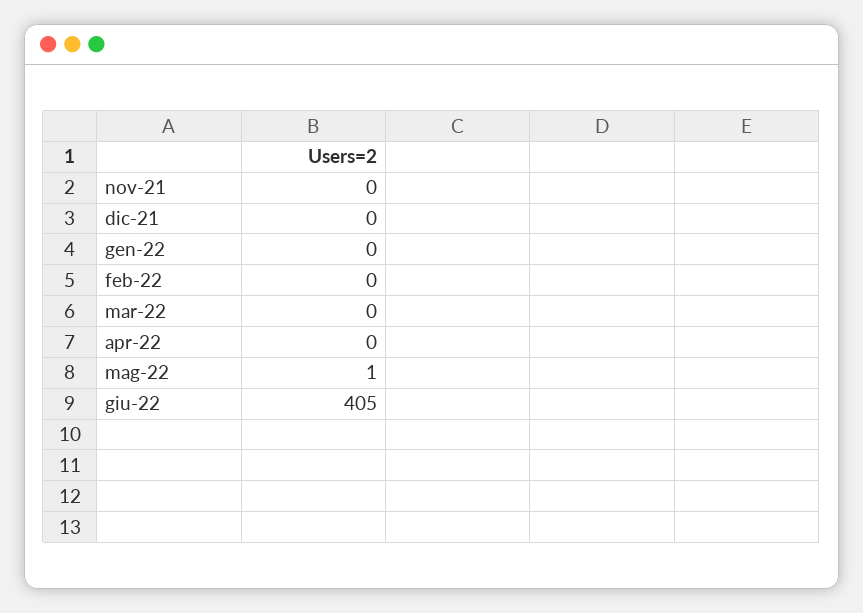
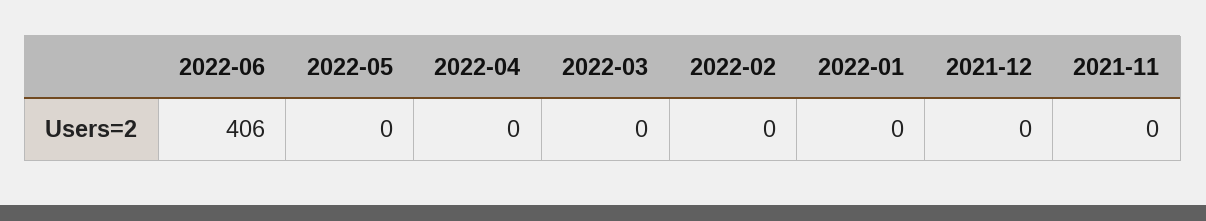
  {
    "nov-21": 0,
    "dic-21": 0,
    "gen-22": 0,
    "feb-22": 0,
    "mar-22": 0,
    "apr-22": 0,
-   "mag-22": 1,
+   "mag-22": 0,
-   "giu-22": 405
+   "giu-22": 406
  }

